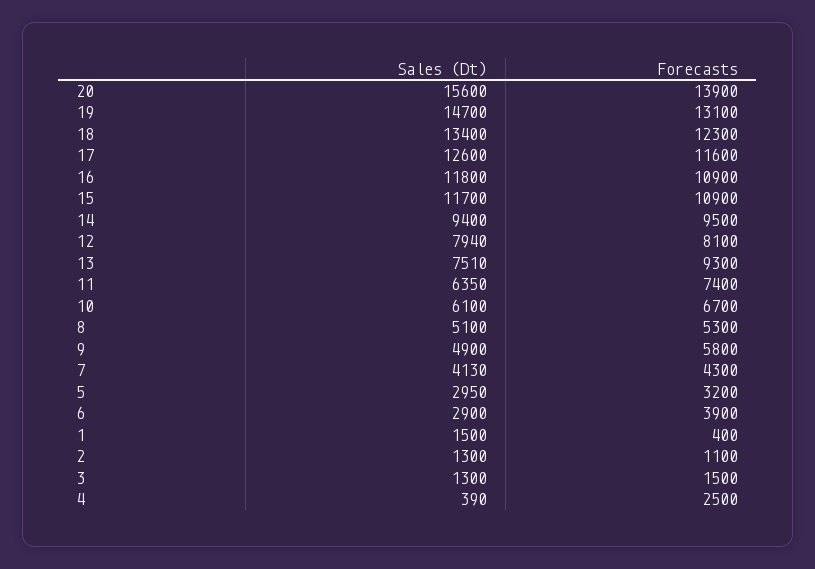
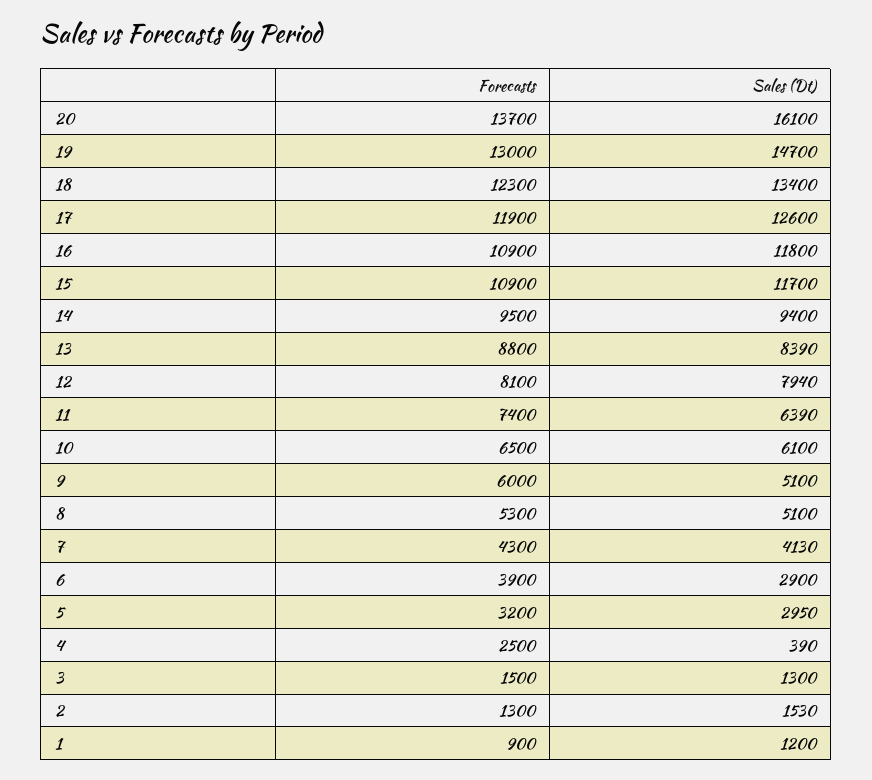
  {
    "Sales (Dt)": {
-     "20": 15600,
+     "20": 16100,
      "19": 14700,
      "18": 13400,
      "17": 12600,
      "16": 11800,
      "15": 11700,
      "14": 9400,
      "12": 7940,
-     "13": 7510,
+     "13": 8390,
-     "11": 6350,
+     "11": 6390,
      "10": 6100,
      "8": 5100,
-     "9": 4900,
+     "9": 5100,
      "7": 4130,
      "5": 2950,
      "6": 2900,
-     "1": 1500,
+     "1": 1200,
-     "2": 1300,
+     "2": 1530,
      "3": 1300,
      "4": 390
    },
    "Forecasts": {
-     "20": 13900,
+     "20": 13700,
-     "19": 13100,
+     "19": 13000,
      "18": 12300,
-     "17": 11600,
+     "17": 11900,
      "16": 10900,
      "15": 10900,
      "14": 9500,
      "12": 8100,
-     "13": 9300,
+     "13": 8800,
      "11": 7400,
-     "10": 6700,
+     "10": 6500,
      "8": 5300,
-     "9": 5800,
+     "9": 6000,
      "7": 4300,
      "5": 3200,
      "6": 3900,
-     "1": 400,
+     "1": 900,
-     "2": 1100,
+     "2": 1300,
      "3": 1500,
      "4": 2500
    }
  }

